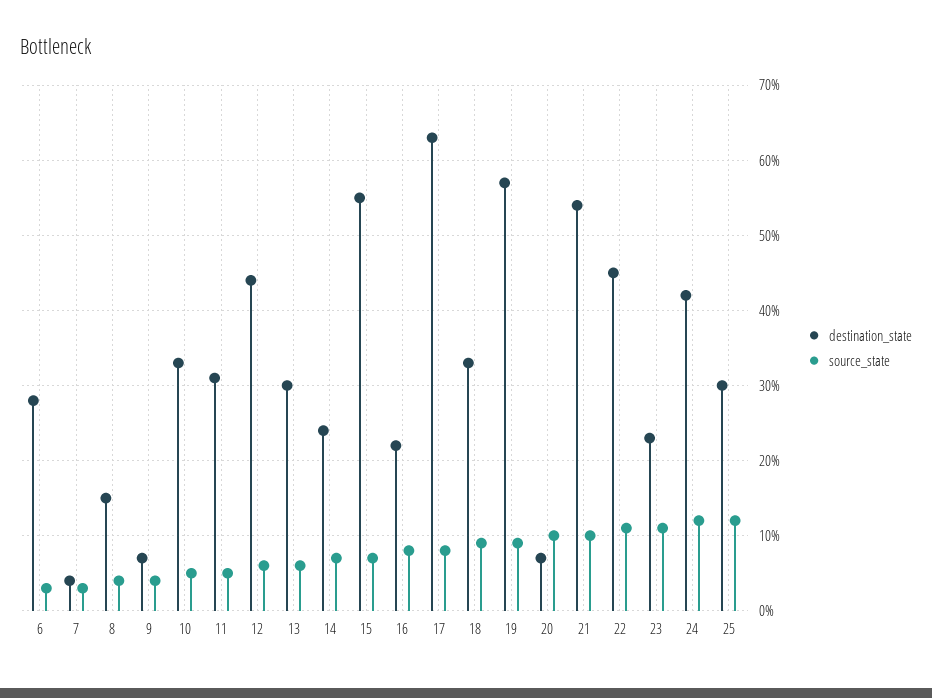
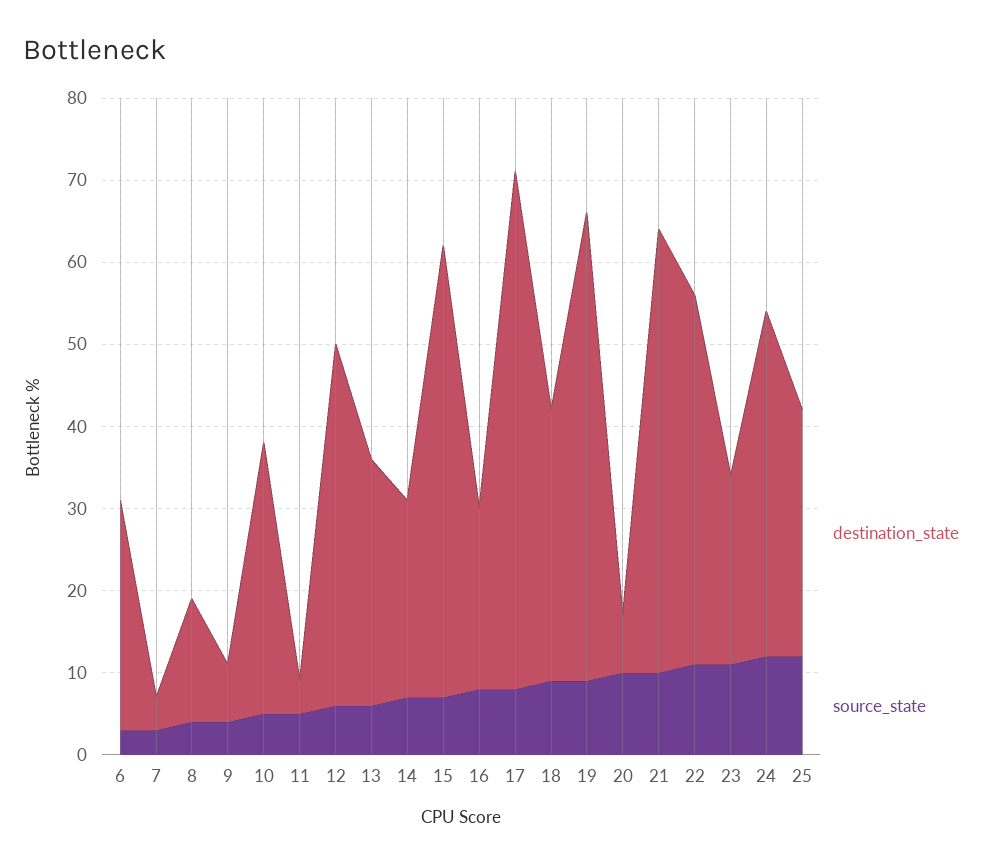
  {
    "destination_state": {
      "6": 28,
      "7": 4,
      "8": 15,
      "9": 7,
      "10": 33,
-     "11": 31,
+     "11": 4,
      "12": 44,
      "13": 30,
      "14": 24,
      "15": 55,
      "16": 22,
      "17": 63,
      "18": 33,
      "19": 57,
      "20": 7,
      "21": 54,
      "22": 45,
      "23": 23,
      "24": 42,
      "25": 30
    },
    "source_state": {
      "6": 3,
      "7": 3,
      "8": 4,
      "9": 4,
      "10": 5,
      "11": 5,
      "12": 6,
      "13": 6,
      "14": 7,
      "15": 7,
      "16": 8,
      "17": 8,
      "18": 9,
      "19": 9,
      "20": 10,
      "21": 10,
      "22": 11,
      "23": 11,
      "24": 12,
      "25": 12
    }
  }

